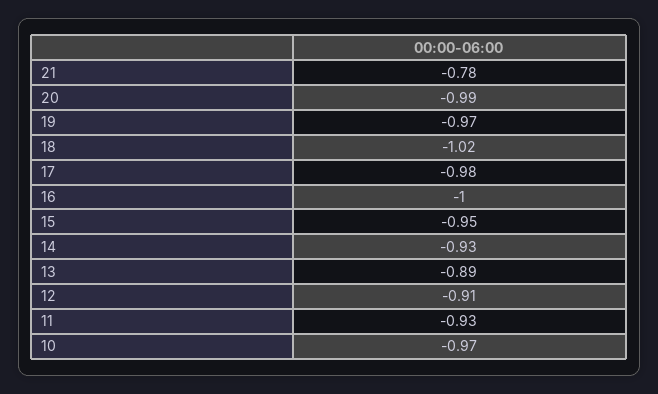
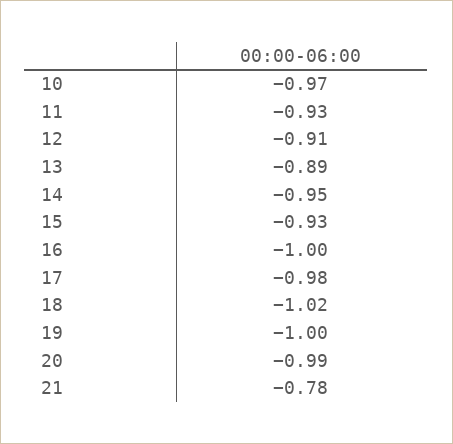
  {
    "21": -0.78,
    "20": -0.99,
-   "19": -0.97,
+   "19": -1,
    "18": -1.02,
    "17": -0.98,
    "16": -1,
-   "15": -0.95,
+   "15": -0.93,
-   "14": -0.93,
+   "14": -0.95,
    "13": -0.89,
    "12": -0.91,
    "11": -0.93,
    "10": -0.97
  }

